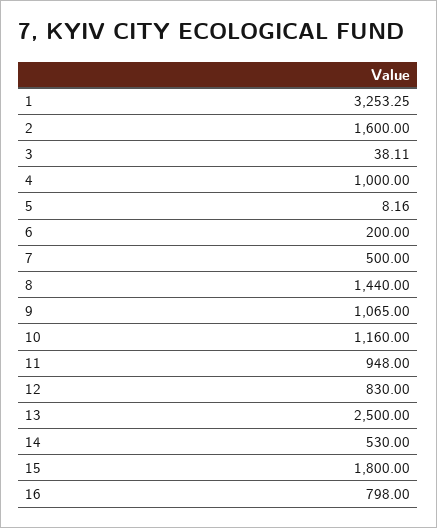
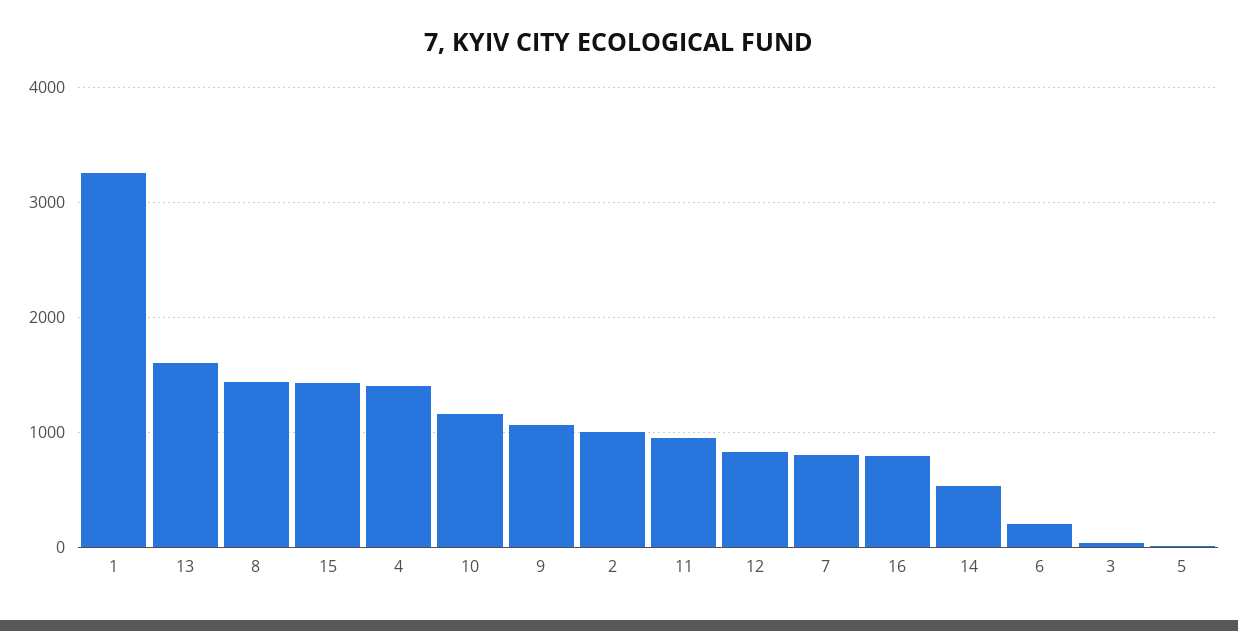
  {
    "1": 3253.25,
-   "2": 1600,
+   "2": 1000,
    "3": 38.11,
-   "4": 1000,
+   "4": 1400,
    "5": 8.16,
    "6": 200,
-   "7": 500,
+   "7": 800,
    "8": 1440,
    "9": 1065,
    "10": 1160,
    "11": 948,
    "12": 830,
-   "13": 2500,
+   "13": 1600,
    "14": 530,
-   "15": 1800,
+   "15": 1400,
    "16": 798
  }

